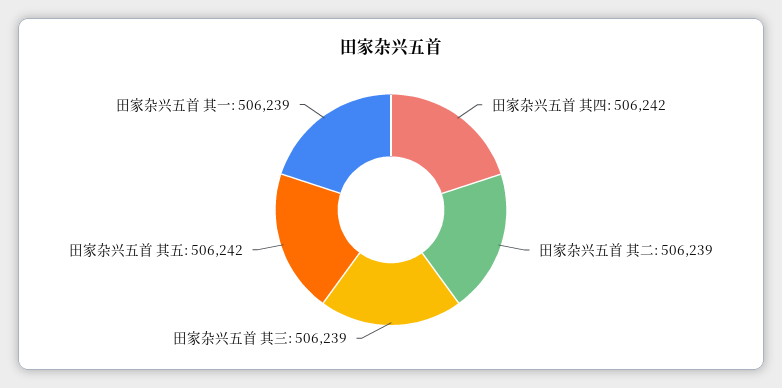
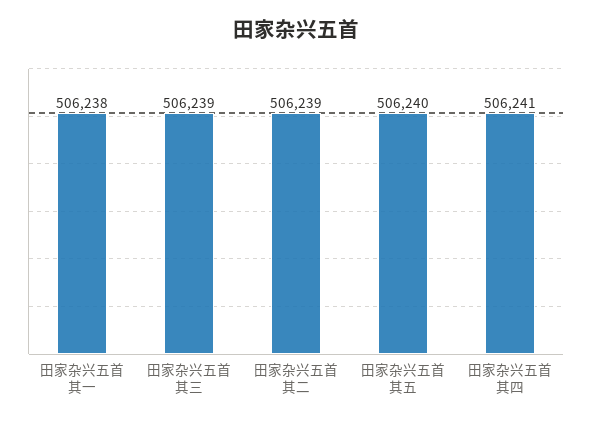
  {
-   "田家杂兴五首 其四": 506242,
+   "田家杂兴五首 其四": 506241,
    "田家杂兴五首 其二": 506239,
    "田家杂兴五首 其三": 506239,
-   "田家杂兴五首 其五": 506242,
+   "田家杂兴五首 其五": 506240,
-   "田家杂兴五首 其一": 506239
+   "田家杂兴五首 其一": 506238
  }

